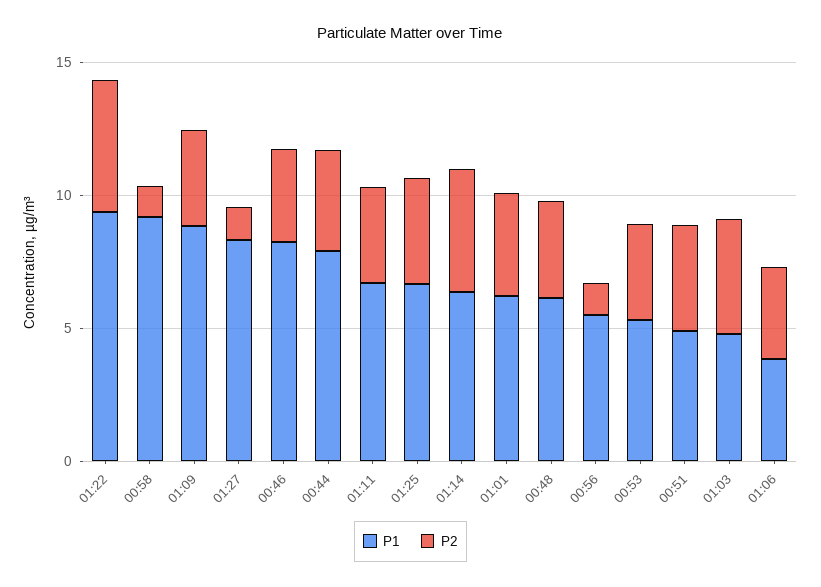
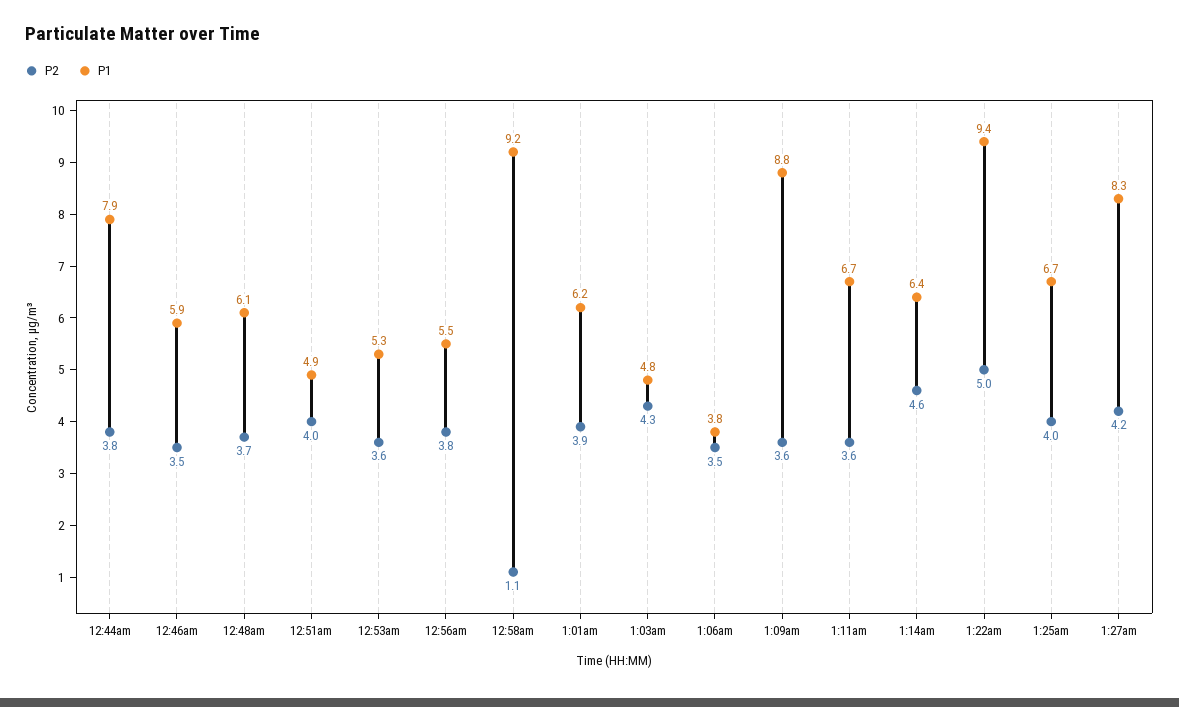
  {
    "P1": {
      "01:22": 9.4,
      "00:58": 9.2,
      "01:09": 8.8,
      "01:27": 8.3,
-     "00:46": 8,
+     "00:46": 5.9,
      "00:44": 7.9,
      "01:11": 6.7,
      "01:25": 6.7,
      "01:14": 6.4,
      "01:01": 6.2,
      "00:48": 6.1,
      "00:56": 5.5,
      "00:53": 5.3,
      "00:51": 4.9,
      "01:03": 4.8,
      "01:06": 3.8
    },
    "P2": {
      "01:22": 5,
      "00:58": 1.1,
      "01:09": 3.6,
-     "01:27": 1,
+     "01:27": 4.2,
      "00:46": 3.5,
      "00:44": 3.8,
      "01:11": 3.6,
      "01:25": 4,
      "01:14": 4.6,
      "01:01": 3.9,
      "00:48": 3.7,
-     "00:56": 1,
+     "00:56": 3.8,
      "00:53": 3.6,
      "00:51": 4,
      "01:03": 4.3,
      "01:06": 3.5
    }
  }

